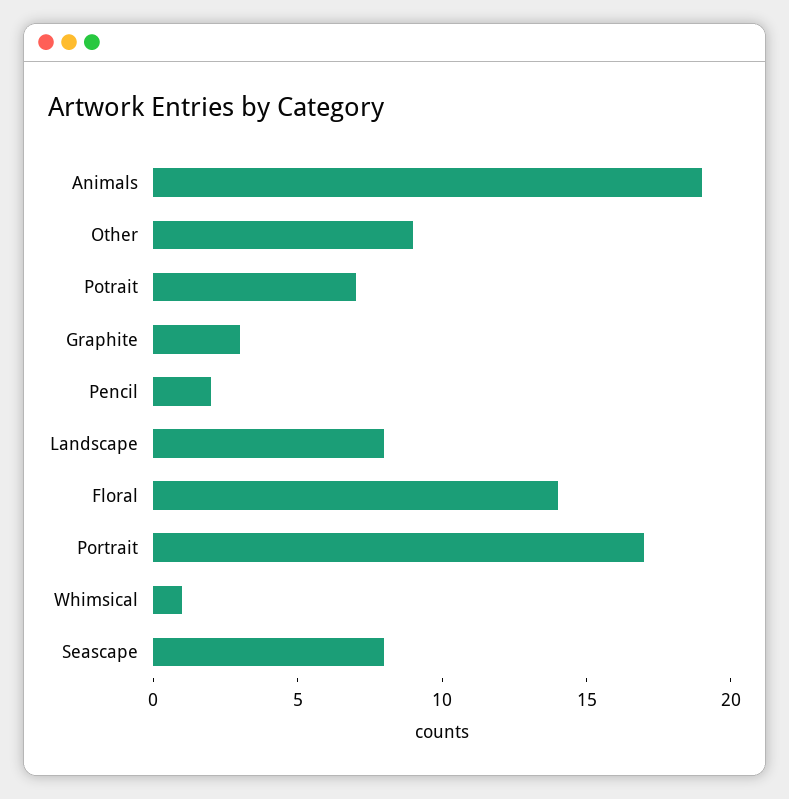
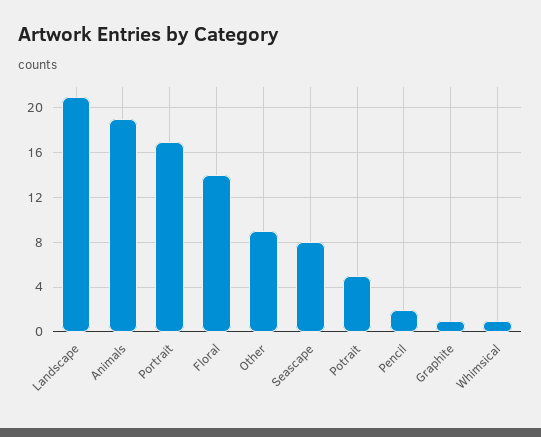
  {
    "Animals": 19,
    "Other": 9,
-   "Potrait": 7,
+   "Potrait": 5,
-   "Graphite": 3,
+   "Graphite": 1,
    "Pencil": 2,
-   "Landscape": 8,
+   "Landscape": 21,
    "Floral": 14,
    "Portrait": 17,
    "Whimsical": 1,
    "Seascape": 8
  }

